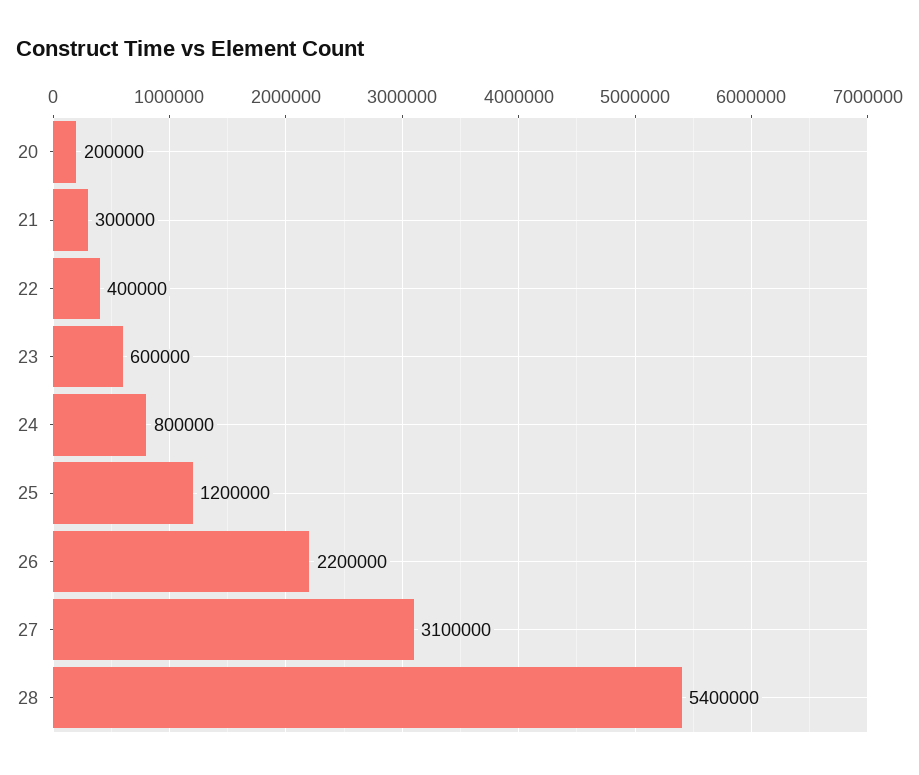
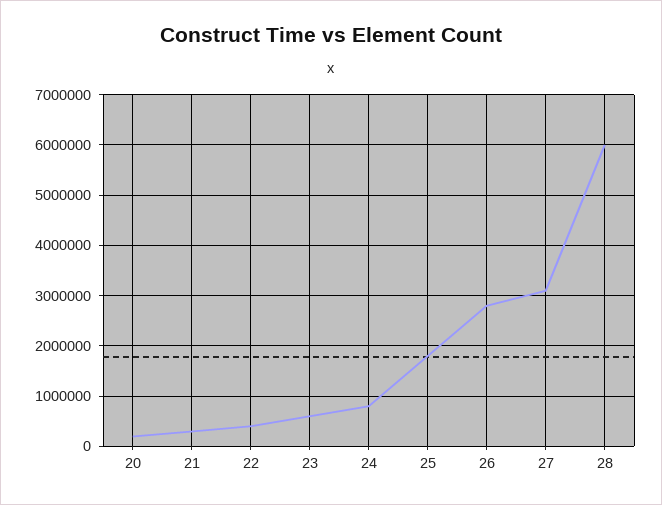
  {
    "20": 200000,
    "21": 300000,
    "22": 400000,
    "23": 600000,
    "24": 800000,
-   "25": 1200000,
+   "25": 1800000,
-   "26": 2200000,
+   "26": 2800000,
    "27": 3100000,
-   "28": 5400000
+   "28": 6000000
  }

